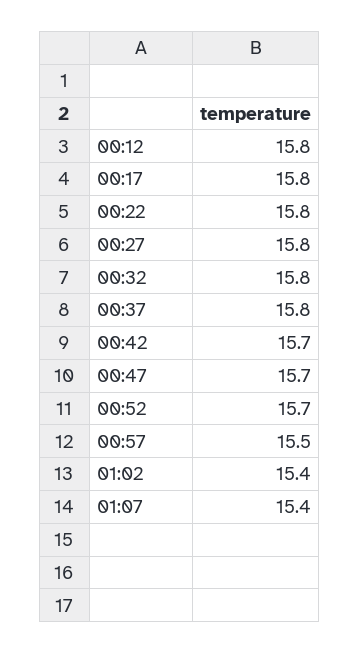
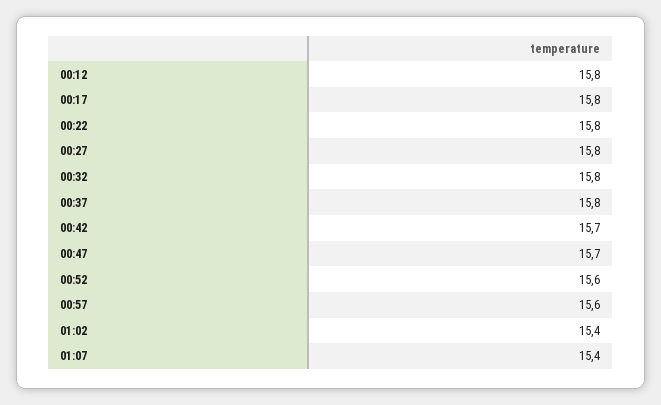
  {
    "00:12": 15.8,
    "00:17": 15.8,
    "00:22": 15.8,
    "00:27": 15.8,
    "00:32": 15.8,
    "00:37": 15.8,
    "00:42": 15.7,
    "00:47": 15.7,
-   "00:52": 15.7,
+   "00:52": 15.6,
-   "00:57": 15.5,
+   "00:57": 15.6,
    "01:02": 15.4,
    "01:07": 15.4
  }

